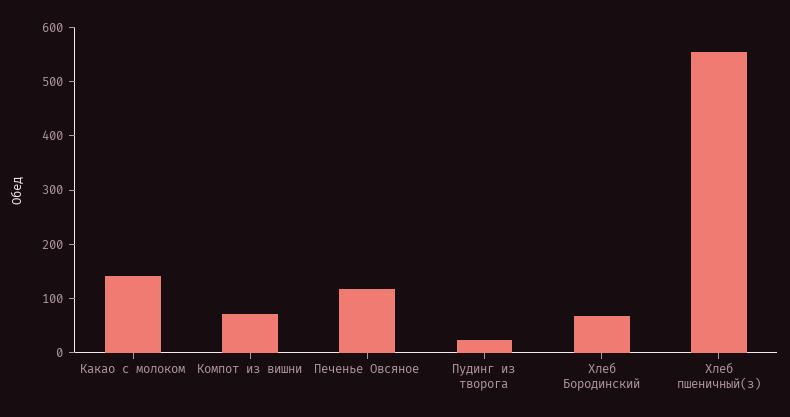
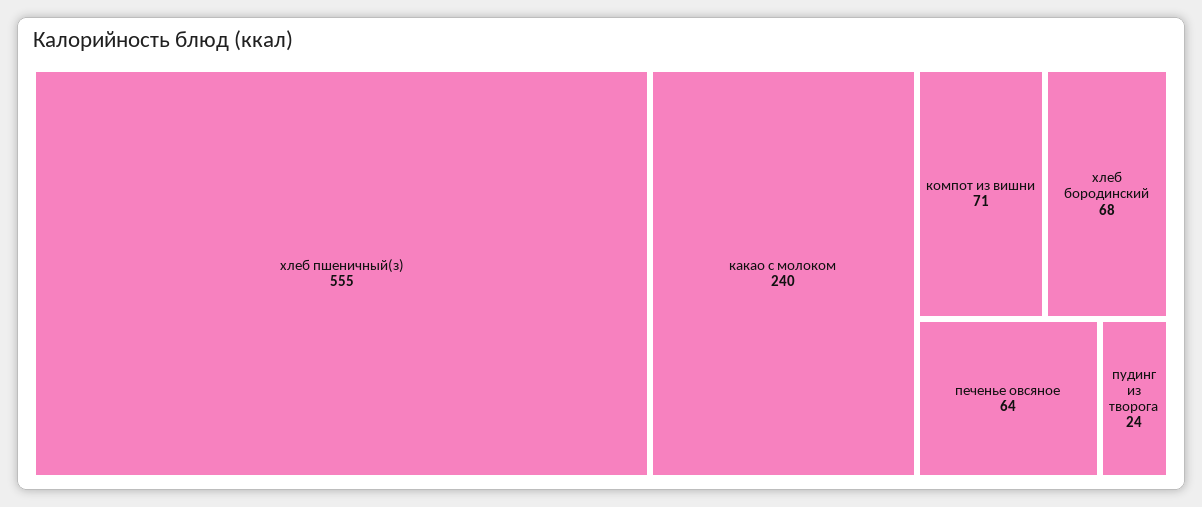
  {
-   "Какао с молоком": 140,
+   "Какао с молоком": 240,
    "Компот из вишни": 71,
-   "Печенье Овсяное": 120,
+   "Печенье Овсяное": 64,
    "Пудинг из творога": 24,
    "Хлеб Бородинский": 68,
    "Хлеб пшеничный(з)": 555
  }

